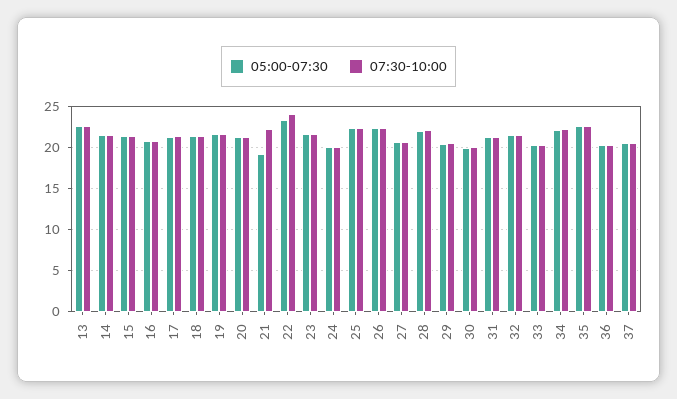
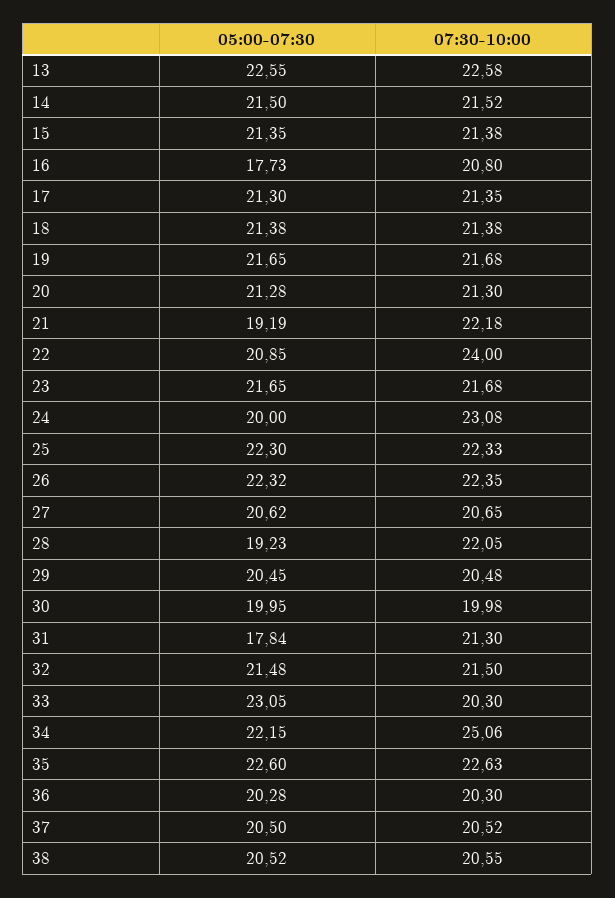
  {
    "05:00-07:30": {
      "13": 22.55,
      "14": 21.5,
      "15": 21.35,
-     "16": 21,
+     "16": 17.73,
      "17": 21.3,
      "18": 21.38,
      "19": 21.65,
      "20": 21.28,
      "21": 19.19,
-     "22": 23,
+     "22": 20.85,
      "23": 21.65,
      "24": 20,
      "25": 22.3,
      "26": 22.32,
      "27": 20.62,
-     "28": 22,
+     "28": 19.23,
      "29": 20.45,
      "30": 19.95,
-     "31": 21,
+     "31": 17.84,
      "32": 21.48,
-     "33": 20,
+     "33": 23.05,
      "34": 22.15,
      "35": 22.6,
      "36": 20.28,
-     "37": 20.5
+     "37": 20.5,
+     "38": 20.52
    },
    "07:30-10:00": {
      "13": 22.58,
      "14": 21.52,
      "15": 21.38,
      "16": 20.8,
      "17": 21.35,
      "18": 21.38,
      "19": 21.68,
      "20": 21.3,
      "21": 22.18,
      "22": 24,
      "23": 21.68,
-     "24": 20,
+     "24": 23.08,
      "25": 22.33,
      "26": 22.35,
      "27": 20.65,
      "28": 22.05,
      "29": 20.48,
      "30": 19.98,
      "31": 21.3,
      "32": 21.5,
      "33": 20.3,
-     "34": 22,
+     "34": 25.06,
      "35": 22.63,
      "36": 20.3,
-     "37": 20.52
+     "37": 20.52,
+     "38": 20.55
    }
  }

